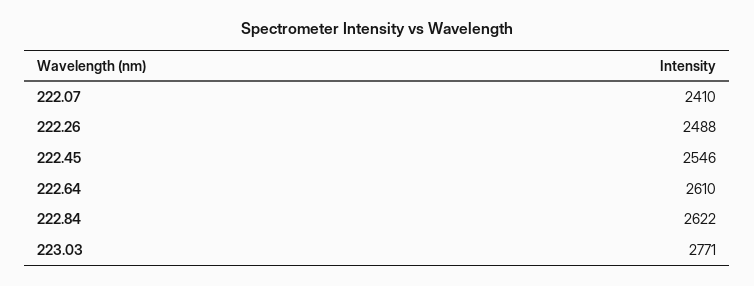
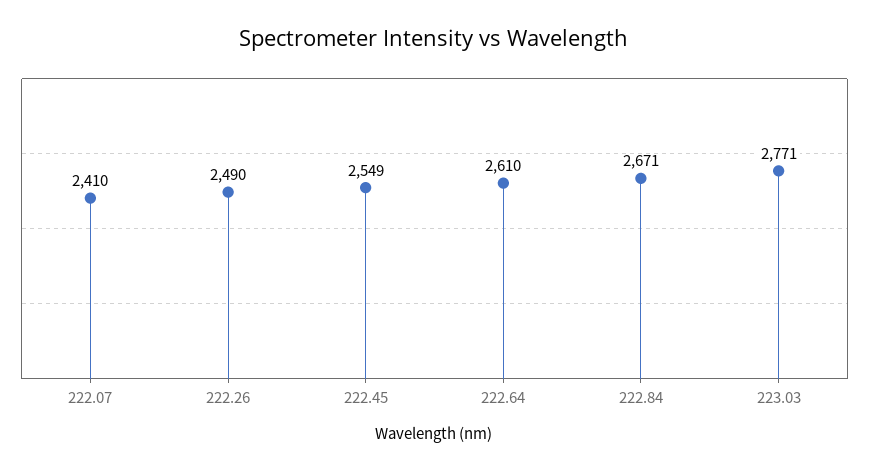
  {
    "222.07": 2410,
-   "222.26": 2488,
+   "222.26": 2490,
-   "222.45": 2546,
+   "222.45": 2549,
    "222.64": 2610,
-   "222.84": 2622,
+   "222.84": 2671,
    "223.03": 2771
  }

